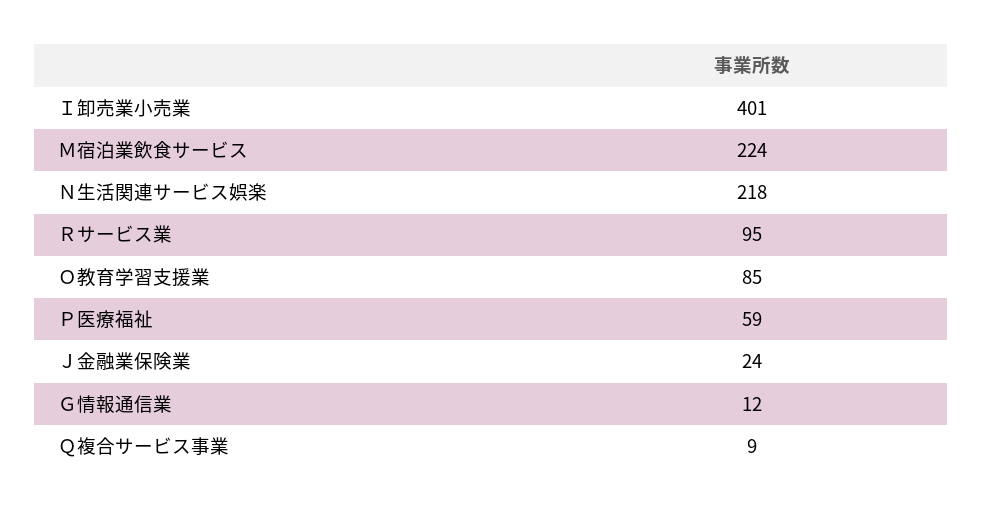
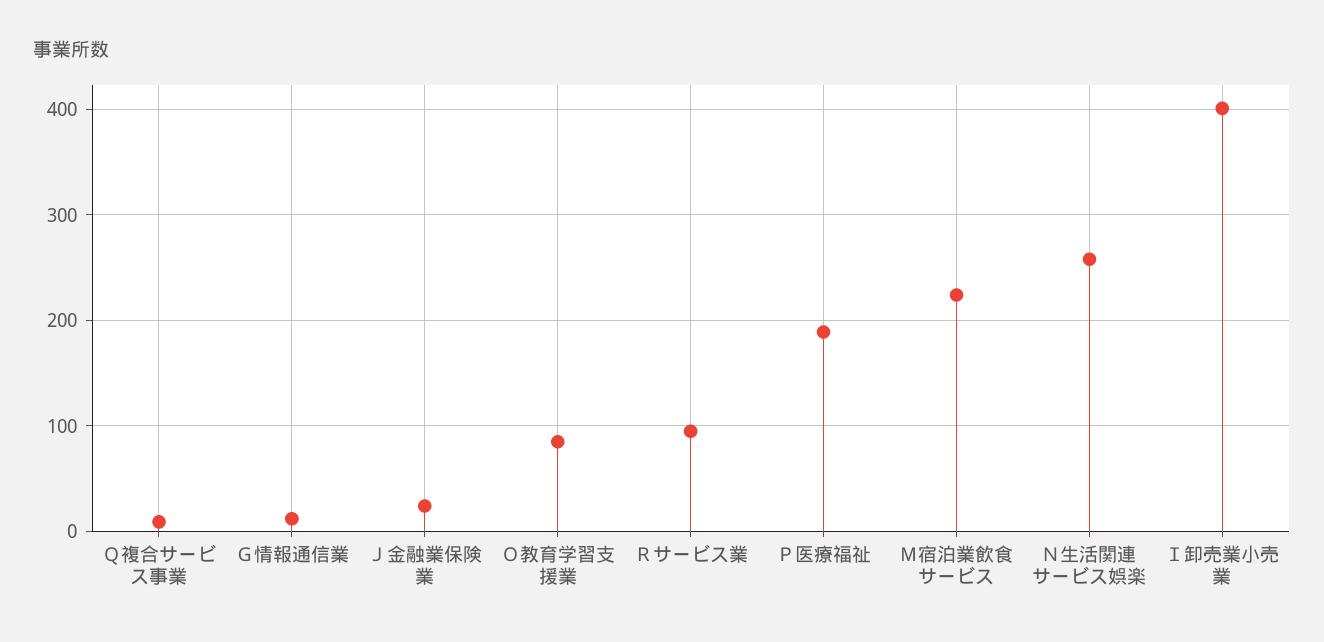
  {
    "Ｉ卸売業小売業": 401,
    "Ｍ宿泊業飲食サービス": 224,
-   "Ｎ生活関連サービス娯楽": 218,
+   "Ｎ生活関連サービス娯楽": 260,
    "Ｒサービス業": 95,
    "Ｏ教育学習支援業": 85,
-   "Ｐ医療福祉": 59,
+   "Ｐ医療福祉": 190,
    "Ｊ金融業保険業": 24,
    "Ｇ情報通信業": 12,
    "Ｑ複合サービス事業": 9
  }

